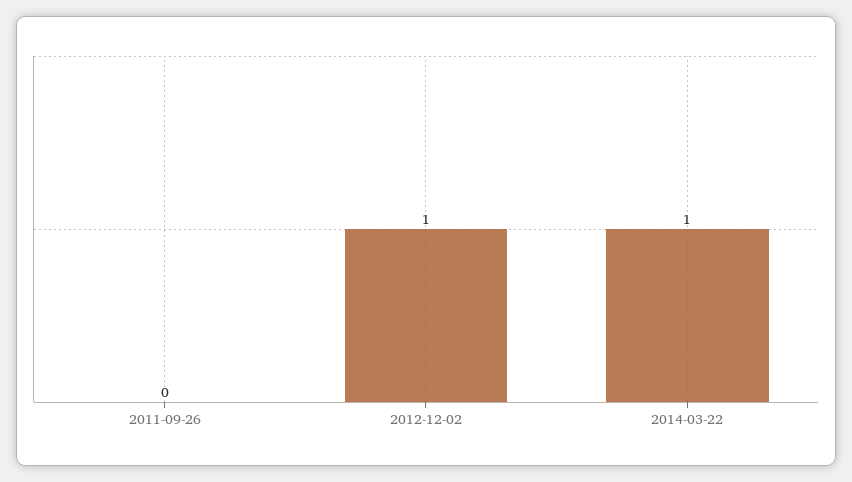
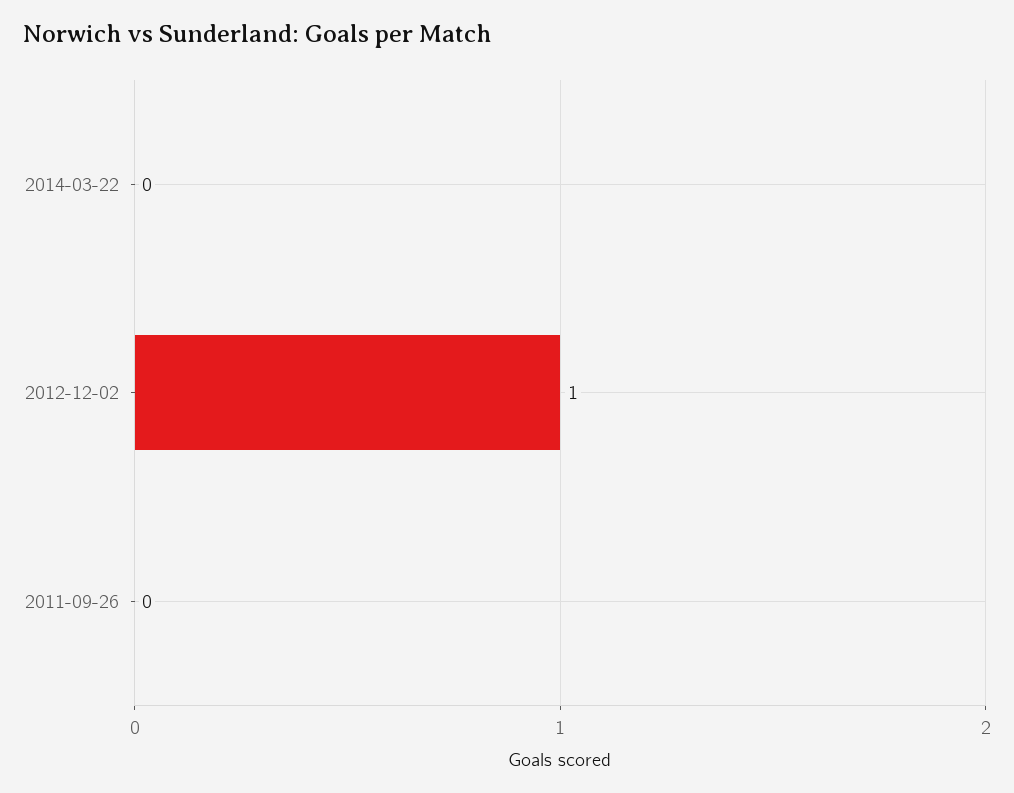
  {
    "2011-09-26": 0,
    "2012-12-02": 1,
-   "2014-03-22": 1
+   "2014-03-22": 0
  }

